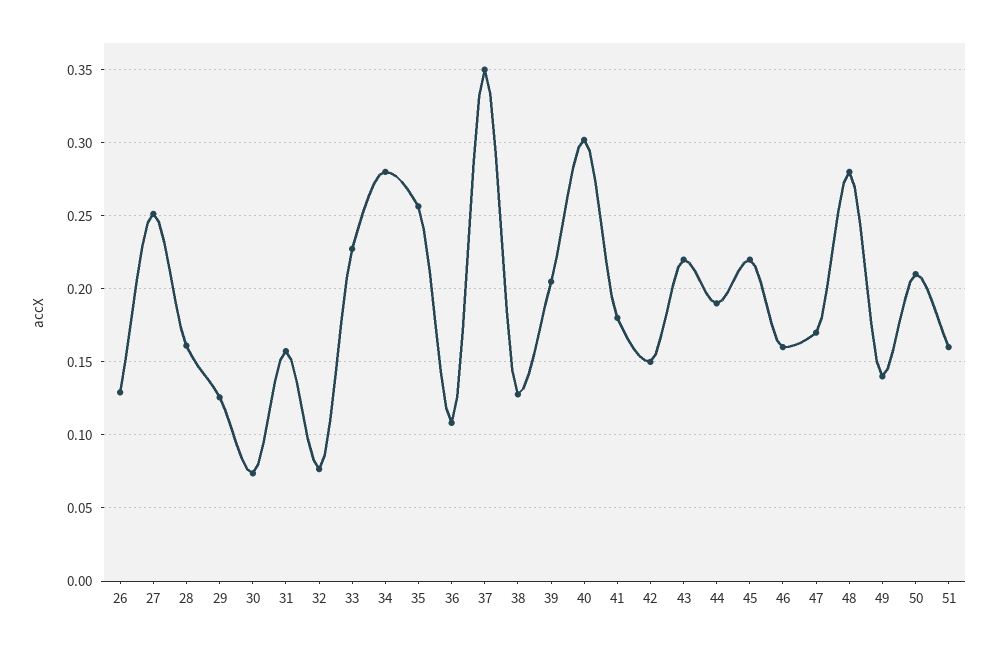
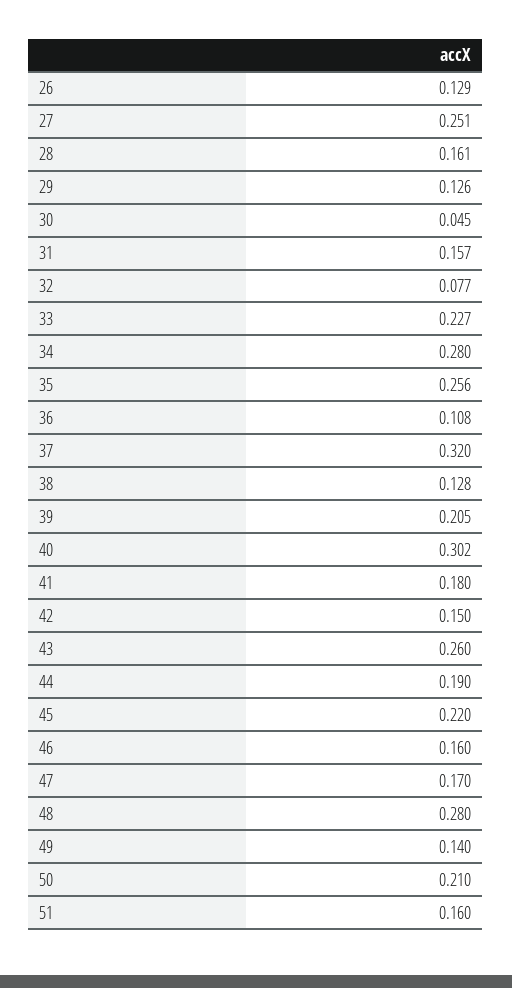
  {
    "26": 0.129,
    "27": 0.251,
    "28": 0.161,
    "29": 0.126,
-   "30": 0.075,
+   "30": 0.045,
    "31": 0.157,
    "32": 0.077,
    "33": 0.227,
    "34": 0.28,
    "35": 0.256,
    "36": 0.108,
-   "37": 0.35,
+   "37": 0.32,
    "38": 0.128,
    "39": 0.205,
    "40": 0.302,
    "41": 0.18,
    "42": 0.15,
-   "43": 0.22,
+   "43": 0.26,
    "44": 0.19,
    "45": 0.22,
    "46": 0.16,
    "47": 0.17,
    "48": 0.28,
    "49": 0.14,
    "50": 0.21,
    "51": 0.16
  }

